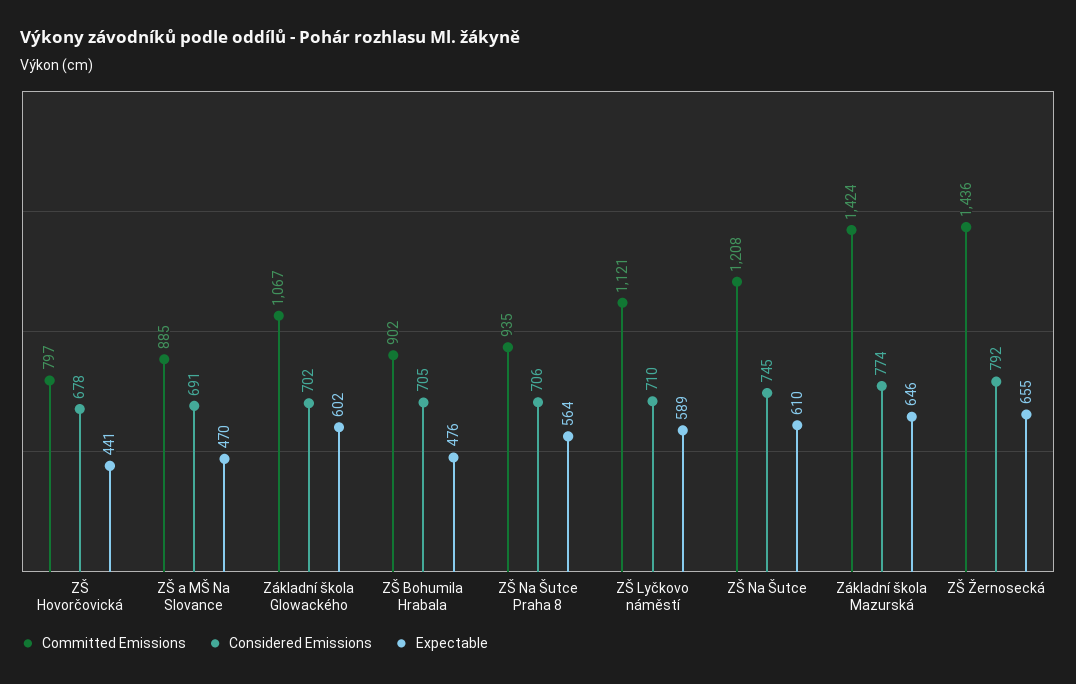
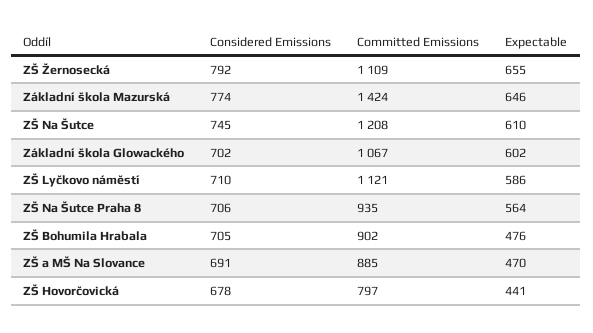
  {
    "Committed Emissions": {
      "ZŠ Hovorčovická": 797,
      "ZŠ a MŠ Na Slovance": 885,
      "Základní škola Glowackého": 1067,
      "ZŠ Bohumila Hrabala": 902,
      "ZŠ Na Šutce Praha 8": 935,
      "ZŠ Lyčkovo náměstí": 1121,
      "ZŠ Na Šutce": 1208,
      "Základní škola Mazurská": 1424,
-     "ZŠ Žernosecká": 1436
+     "ZŠ Žernosecká": 1109
    },
    "Considered Emissions": {
      "ZŠ Hovorčovická": 678,
      "ZŠ a MŠ Na Slovance": 691,
      "Základní škola Glowackého": 702,
      "ZŠ Bohumila Hrabala": 705,
      "ZŠ Na Šutce Praha 8": 706,
      "ZŠ Lyčkovo náměstí": 710,
      "ZŠ Na Šutce": 745,
      "Základní škola Mazurská": 774,
      "ZŠ Žernosecká": 792
    },
    "Expectable": {
      "ZŠ Hovorčovická": 441,
      "ZŠ a MŠ Na Slovance": 470,
      "Základní škola Glowackého": 602,
      "ZŠ Bohumila Hrabala": 476,
      "ZŠ Na Šutce Praha 8": 564,
-     "ZŠ Lyčkovo náměstí": 589,
+     "ZŠ Lyčkovo náměstí": 586,
      "ZŠ Na Šutce": 610,
      "Základní škola Mazurská": 646,
      "ZŠ Žernosecká": 655
    }
  }

